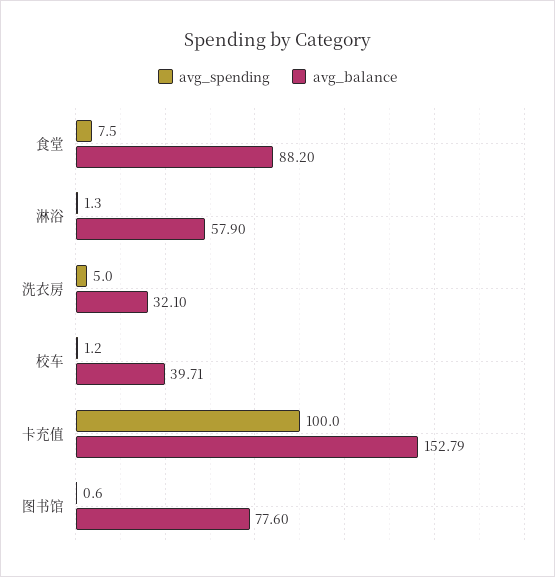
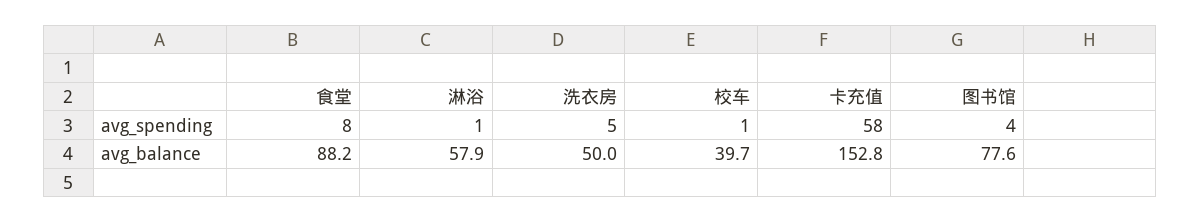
  {
    "avg_spending": {
      "食堂": 7.5,
      "淋浴": 1.3,
      "洗衣房": 5,
      "校车": 1.2,
-     "卡充值": 100,
+     "卡充值": 58,
-     "图书馆": 0.6
+     "图书馆": 4
    },
    "avg_balance": {
      "食堂": 88.2,
      "淋浴": 57.9,
-     "洗衣房": 32.1,
+     "洗衣房": 50,
      "校车": 39.71,
      "卡充值": 152.79,
      "图书馆": 77.6
    }
  }

